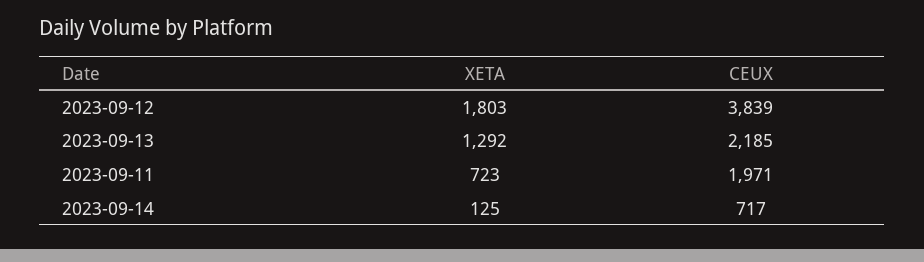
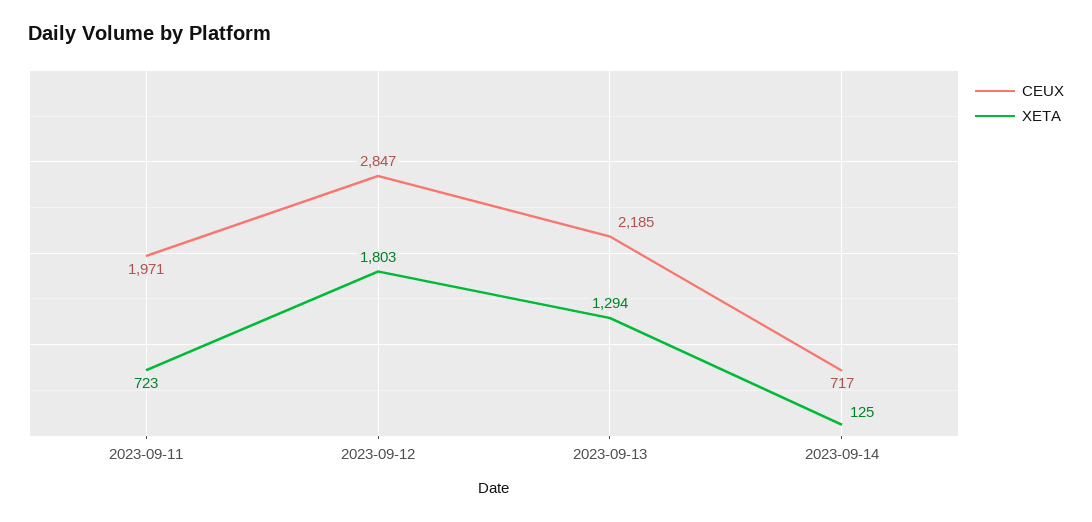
  {
    "XETA": {
      "2023-09-12": 1803,
-     "2023-09-13": 1292,
+     "2023-09-13": 1294,
      "2023-09-11": 723,
      "2023-09-14": 125
    },
    "CEUX": {
-     "2023-09-12": 3839,
+     "2023-09-12": 2847,
      "2023-09-13": 2185,
      "2023-09-11": 1971,
      "2023-09-14": 717
    }
  }

